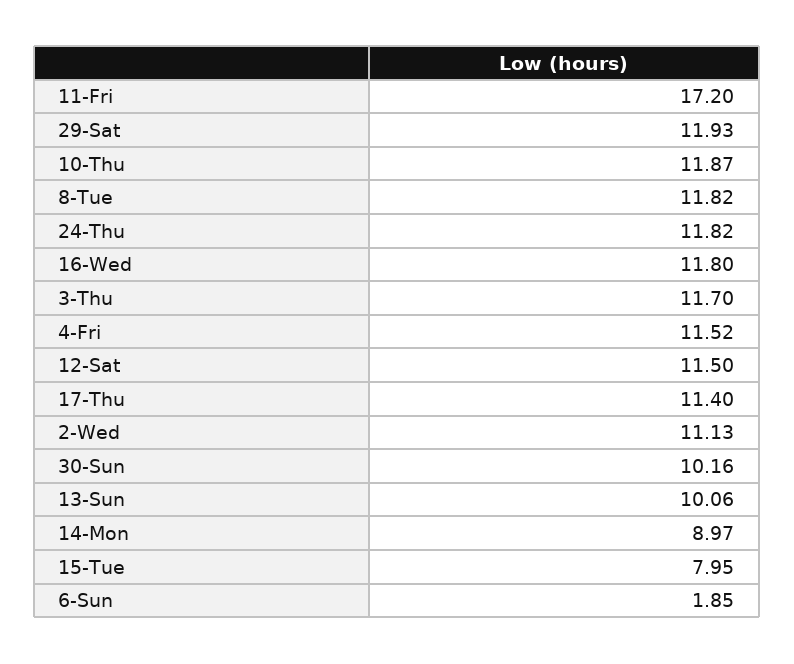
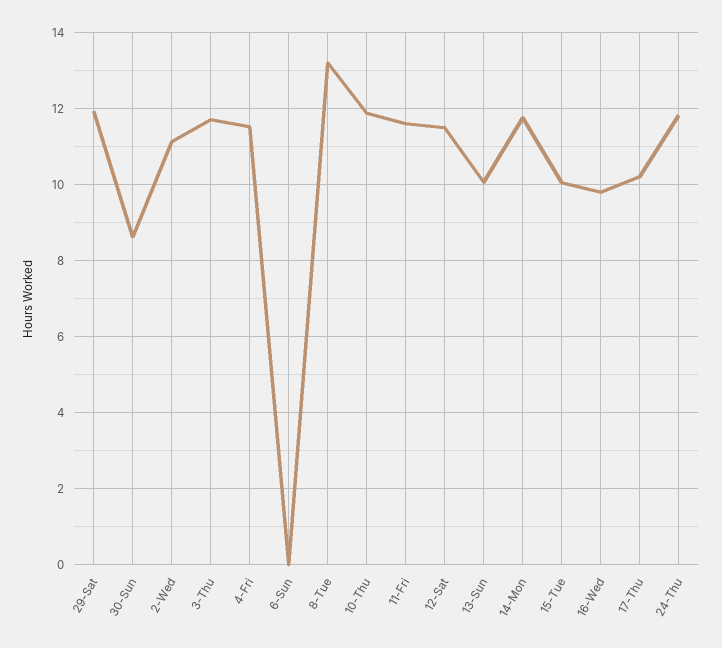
  {
-   "11-Fri": 17.2,
+   "11-Fri": 11.6,
    "29-Sat": 11.93,
    "10-Thu": 11.87,
-   "8-Tue": 11.82,
+   "8-Tue": 13.2,
    "24-Thu": 11.82,
-   "16-Wed": 11.8,
+   "16-Wed": 9.8,
    "3-Thu": 11.7,
    "4-Fri": 11.52,
    "12-Sat": 11.5,
-   "17-Thu": 11.4,
+   "17-Thu": 10.2,
    "2-Wed": 11.13,
-   "30-Sun": 10.16,
+   "30-Sun": 8.6,
    "13-Sun": 10.06,
-   "14-Mon": 8.97,
+   "14-Mon": 11.8,
-   "15-Tue": 7.95,
+   "15-Tue": 10,
-   "6-Sun": 1.85
+   "6-Sun": 0
  }

